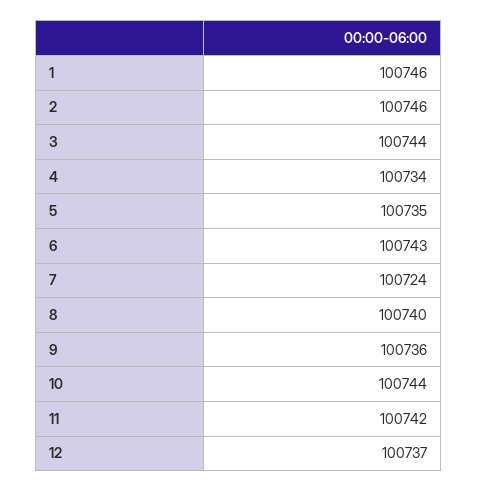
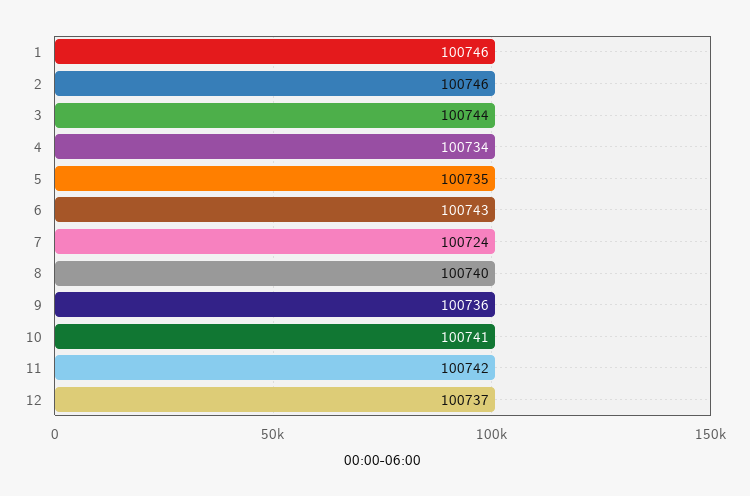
  {
    "1": 100746,
    "2": 100746,
    "3": 100744,
    "4": 100734,
    "5": 100735,
    "6": 100743,
    "7": 100724,
    "8": 100740,
    "9": 100736,
-   "10": 100744,
+   "10": 100741,
    "11": 100742,
    "12": 100737
  }

